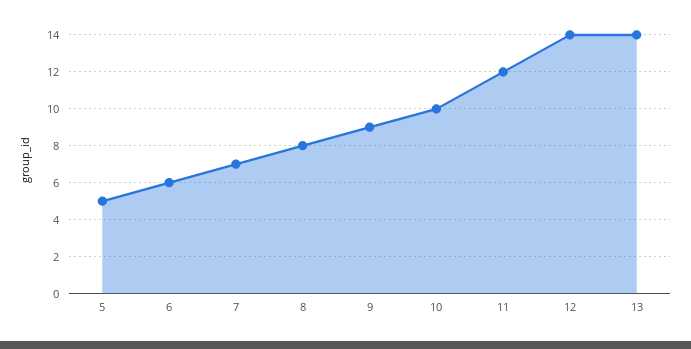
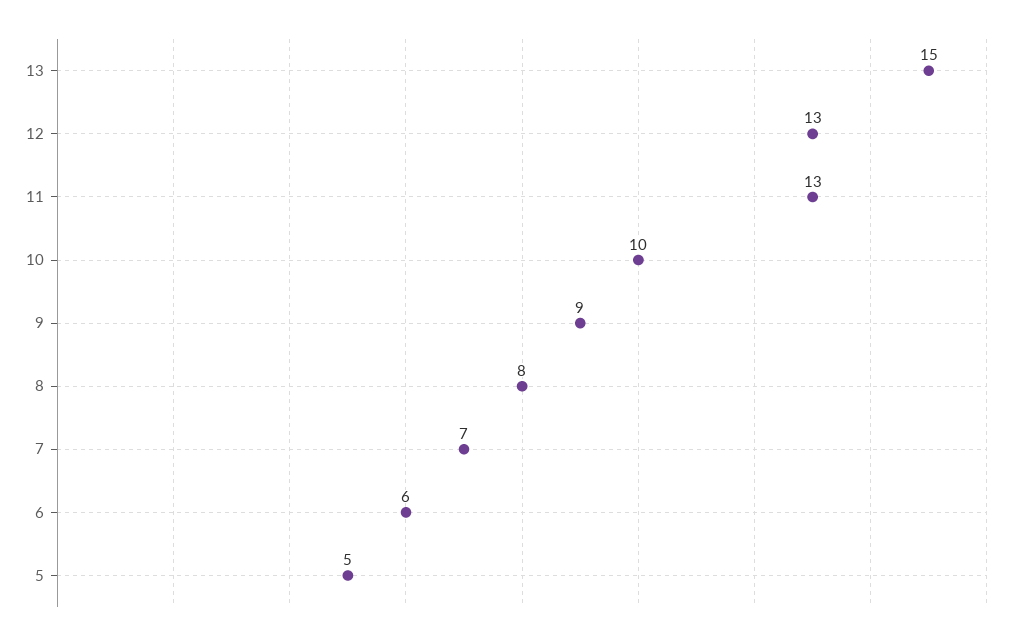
  {
    "5": 5,
    "6": 6,
    "7": 7,
    "8": 8,
    "9": 9,
    "10": 10,
-   "11": 12,
+   "11": 13,
-   "12": 14,
+   "12": 13,
-   "13": 14
+   "13": 15
  }

